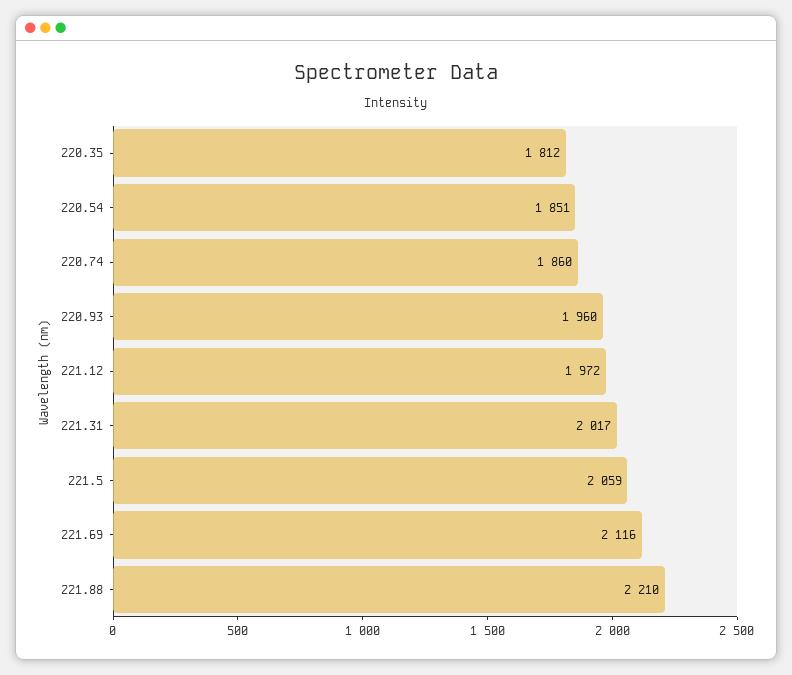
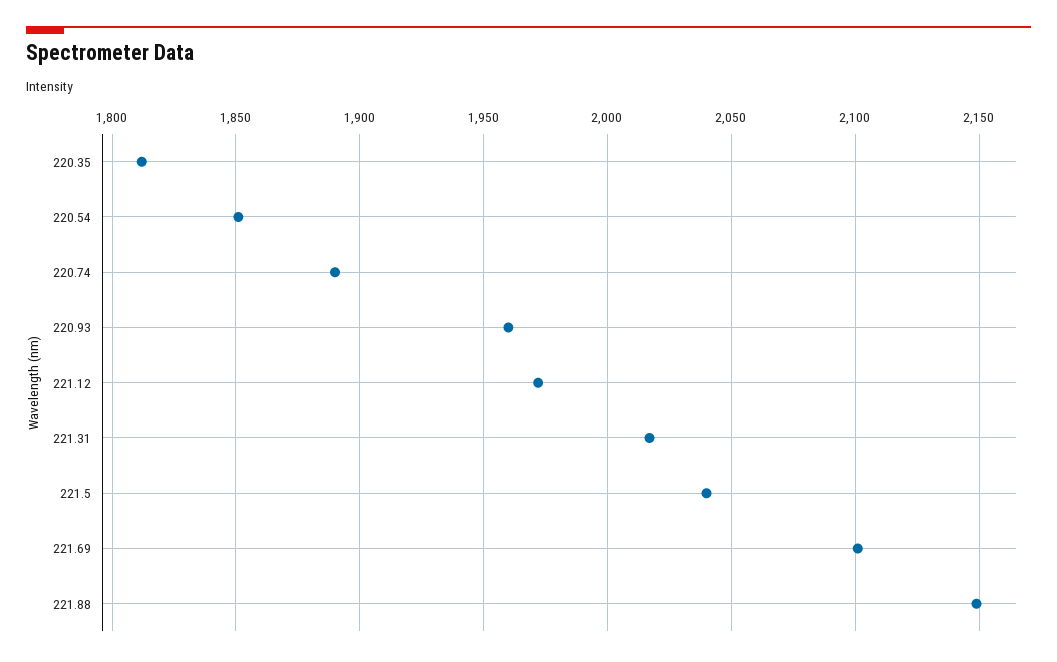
  {
    "220.35": 1812,
    "220.54": 1851,
-   "220.74": 1860,
+   "220.74": 1890,
    "220.93": 1960,
    "221.12": 1972,
    "221.31": 2017,
-   "221.5": 2059,
+   "221.5": 2040,
-   "221.69": 2116,
+   "221.69": 2100,
-   "221.88": 2210
+   "221.88": 2150
  }

